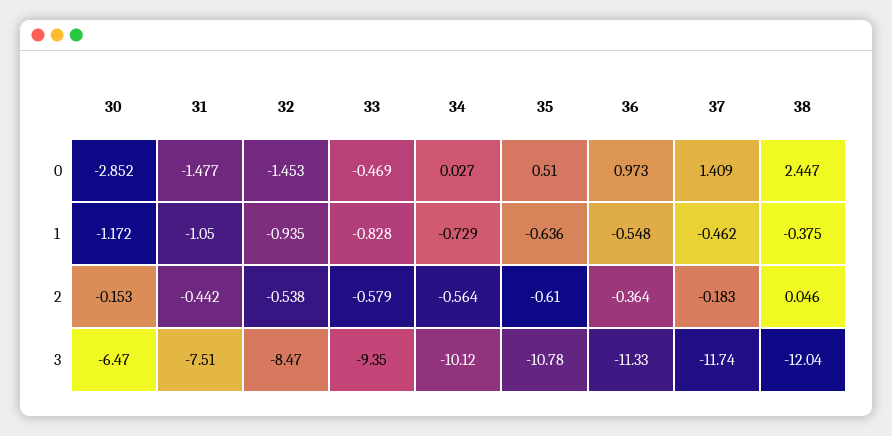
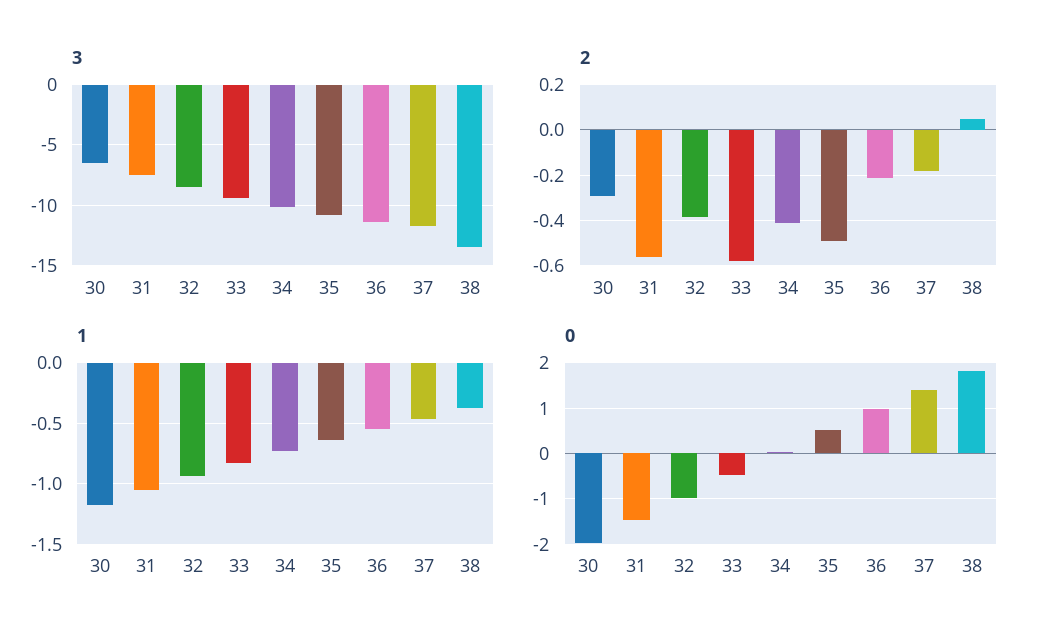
  {
    "0": {
-     "30": -2.852,
+     "30": -2,
      "31": -1.477,
-     "32": -1.453,
+     "32": -1,
      "33": -0.469,
      "34": 0.027,
      "35": 0.51,
      "36": 0.973,
      "37": 1.409,
-     "38": 2.447
+     "38": 1.8
    },
    "1": {
      "30": -1.172,
      "31": -1.05,
      "32": -0.935,
      "33": -0.828,
      "34": -0.729,
      "35": -0.636,
      "36": -0.548,
      "37": -0.462,
      "38": -0.375
    },
    "2": {
-     "30": -0.153,
+     "30": -0.3,
-     "31": -0.442,
+     "31": -0.55,
-     "32": -0.538,
+     "32": -0.4,
      "33": -0.579,
-     "34": -0.564,
+     "34": -0.4,
-     "35": -0.61,
+     "35": -0.5,
-     "36": -0.364,
+     "36": -0.2,
      "37": -0.183,
      "38": 0.046
    },
    "3": {
      "30": -6.47,
      "31": -7.51,
      "32": -8.47,
      "33": -9.35,
      "34": -10.12,
      "35": -10.78,
      "36": -11.33,
      "37": -11.74,
-     "38": -12.04
+     "38": -13.5
    }
  }

